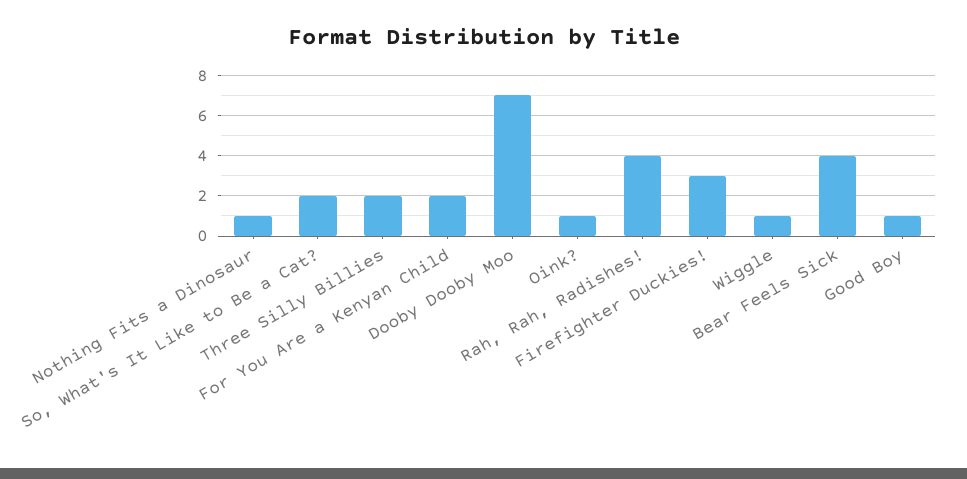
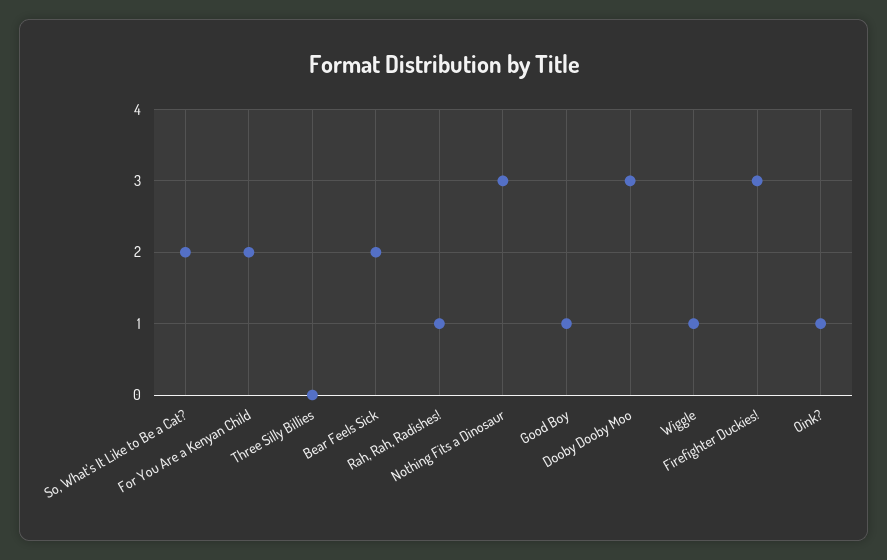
  {
-   "Nothing Fits a Dinosaur": 1,
+   "Nothing Fits a Dinosaur": 3,
    "So, What's It Like to Be a Cat?": 2,
-   "Three Silly Billies": 2,
+   "Three Silly Billies": 0,
    "For You Are a Kenyan Child": 2,
-   "Dooby Dooby Moo": 7,
+   "Dooby Dooby Moo": 3,
    "Oink?": 1,
-   "Rah, Rah, Radishes!": 4,
+   "Rah, Rah, Radishes!": 1,
    "Firefighter Duckies!": 3,
    "Wiggle": 1,
-   "Bear Feels Sick": 4,
+   "Bear Feels Sick": 2,
    "Good Boy": 1
  }

